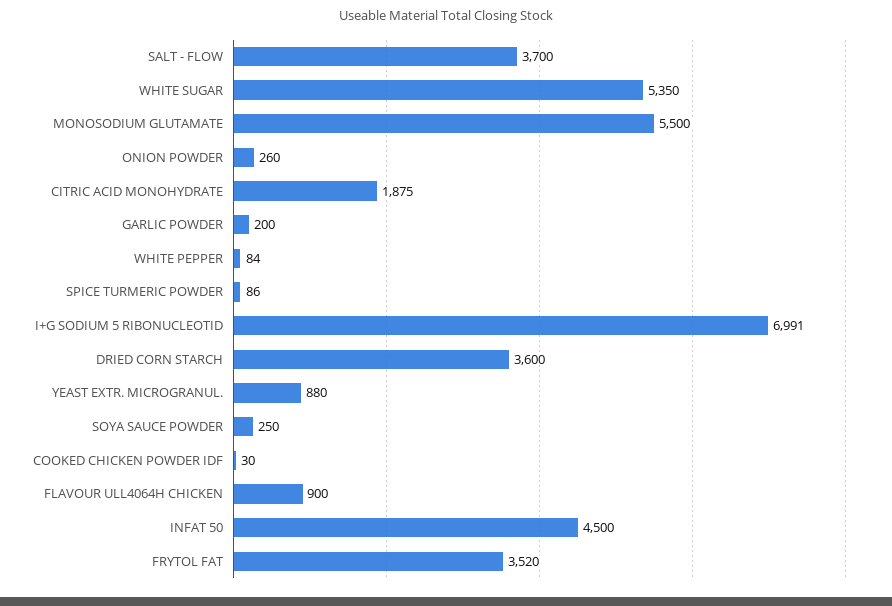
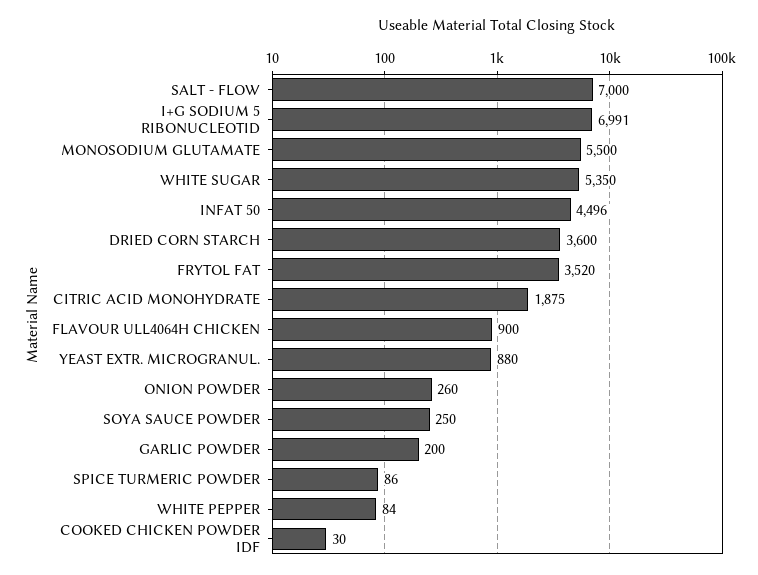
  {
-   "SALT - FLOW": 3700,
+   "SALT - FLOW": 7000,
    "WHITE SUGAR": 5350,
    "MONOSODIUM GLUTAMATE": 5500,
    "ONION POWDER": 260,
    "CITRIC ACID MONOHYDRATE": 1875,
    "GARLIC POWDER": 200,
    "WHITE PEPPER": 84,
    "SPICE TURMERIC POWDER": 86,
    "I+G SODIUM 5 RIBONUCLEOTID": 6991,
    "DRIED CORN STARCH": 3600,
    "YEAST EXTR. MICROGRANUL.": 880,
    "SOYA SAUCE POWDER": 250,
    "COOKED CHICKEN POWDER IDF": 30,
    "FLAVOUR ULL4064H CHICKEN": 900,
-   "INFAT 50": 4500,
+   "INFAT 50": 4496,
    "FRYTOL FAT": 3520
  }

